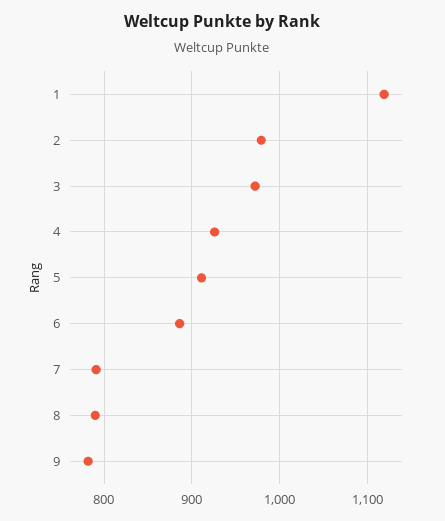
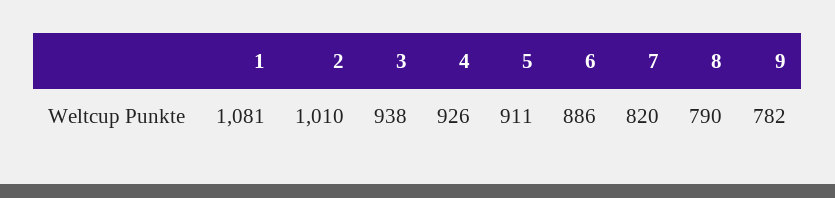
  {
-   "1": 1120,
+   "1": 1081,
-   "2": 980,
+   "2": 1010,
-   "3": 970,
+   "3": 938,
    "4": 926,
    "5": 911,
    "6": 886,
-   "7": 790,
+   "7": 820,
    "8": 790,
    "9": 782
  }

